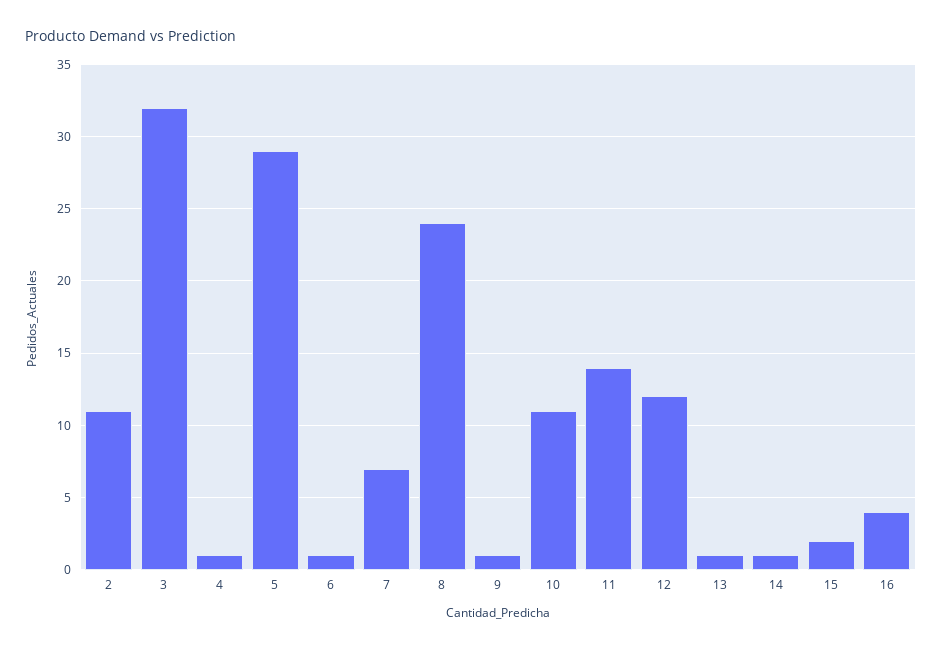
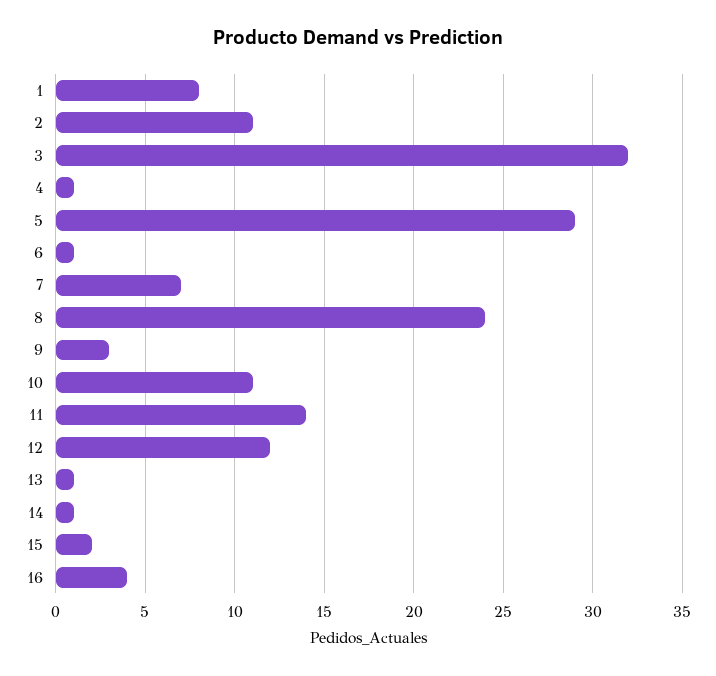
  {
    "2": 11,
    "3": 32,
    "4": 1,
    "5": 29,
    "6": 1,
    "7": 7,
    "8": 24,
-   "9": 1,
+   "9": 3,
    "10": 11,
    "11": 14,
    "12": 12,
    "13": 1,
    "14": 1,
    "15": 2,
-   "16": 4
+   "16": 4,
+   "1": 8
  }

